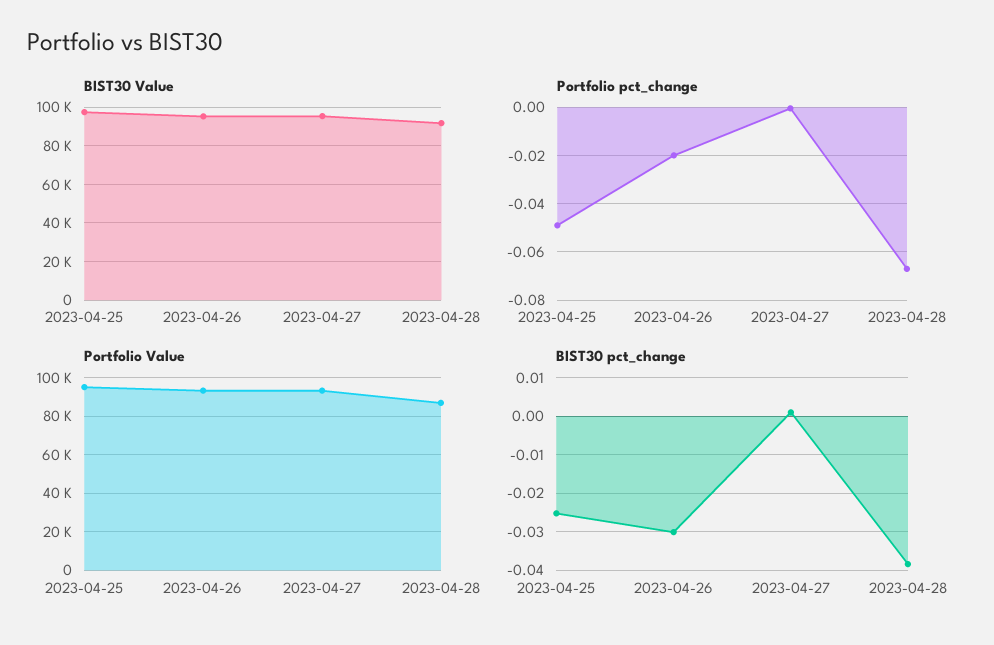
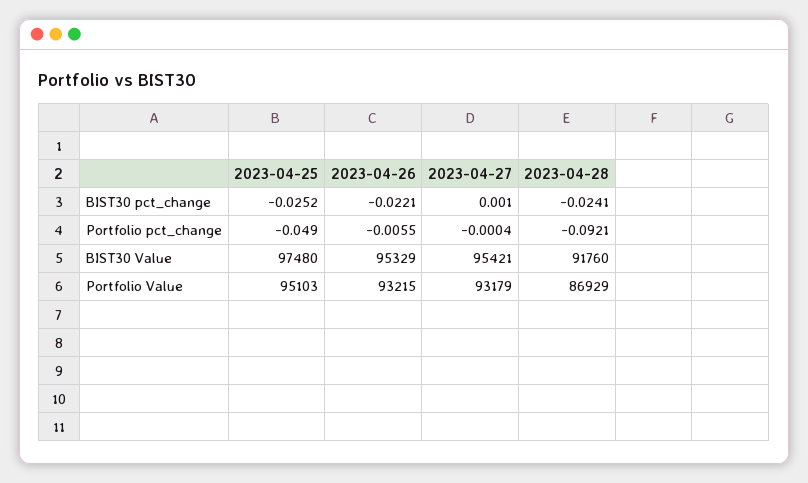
  {
    "BIST30 Value": {
      "2023-04-25": 97480,
      "2023-04-26": 95329,
      "2023-04-27": 95421,
      "2023-04-28": 91760
    },
    "Portfolio pct_change": {
      "2023-04-25": -0.049,
-     "2023-04-26": -0.02,
+     "2023-04-26": -0.0055,
      "2023-04-27": -0.0004,
-     "2023-04-28": -0.0675
+     "2023-04-28": -0.0921
    },
    "Portfolio Value": {
      "2023-04-25": 95103,
      "2023-04-26": 93215,
      "2023-04-27": 93179,
      "2023-04-28": 86929
    },
    "BIST30 pct_change": {
      "2023-04-25": -0.0252,
-     "2023-04-26": -0.03,
+     "2023-04-26": -0.0221,
      "2023-04-27": 0.001,
-     "2023-04-28": -0.038
+     "2023-04-28": -0.0241
    }
  }

